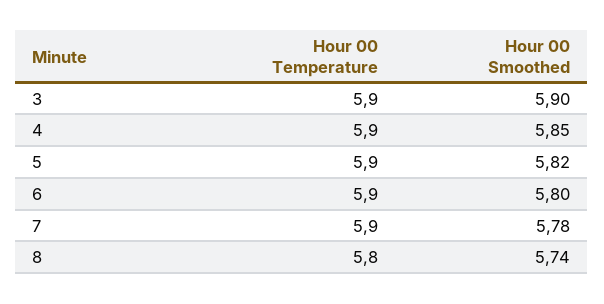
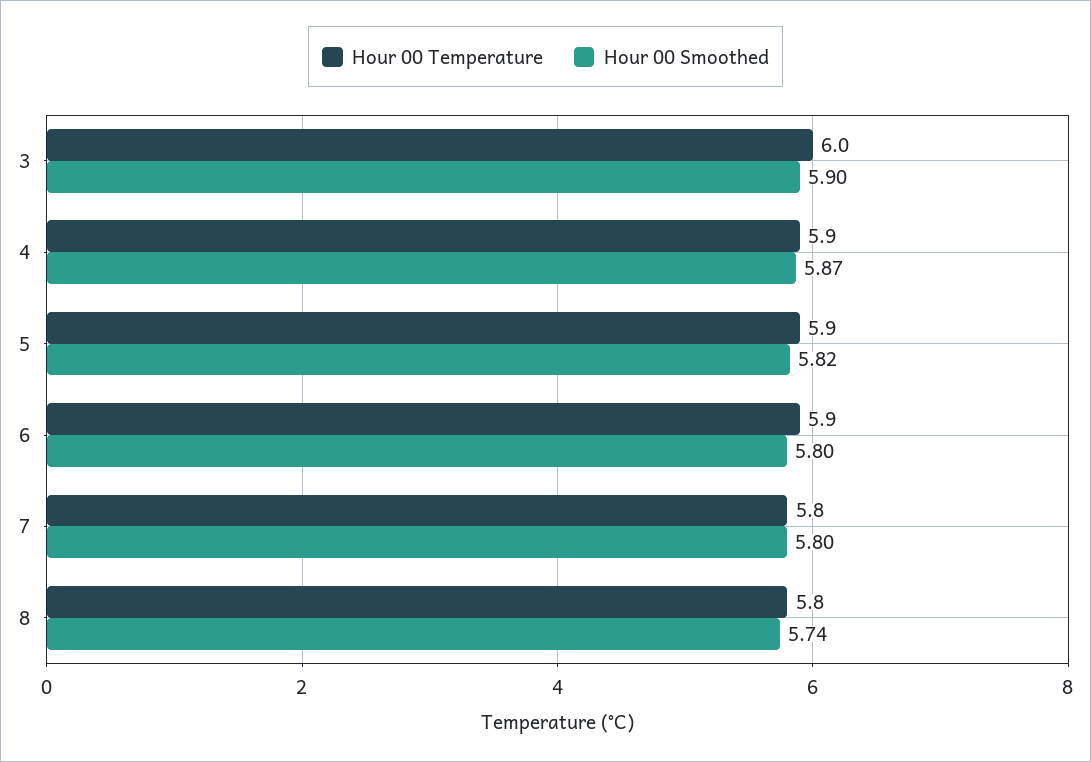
  {
    "Hour 00 Temperature": {
-     "3": 5.9,
+     "3": 6,
      "4": 5.9,
      "5": 5.9,
      "6": 5.9,
-     "7": 5.9,
+     "7": 5.8,
      "8": 5.8
    },
    "Hour 00 Smoothed": {
      "3": 5.9,
-     "4": 5.85,
+     "4": 5.87,
      "5": 5.82,
      "6": 5.8,
-     "7": 5.78,
+     "7": 5.8,
      "8": 5.74
    }
  }

